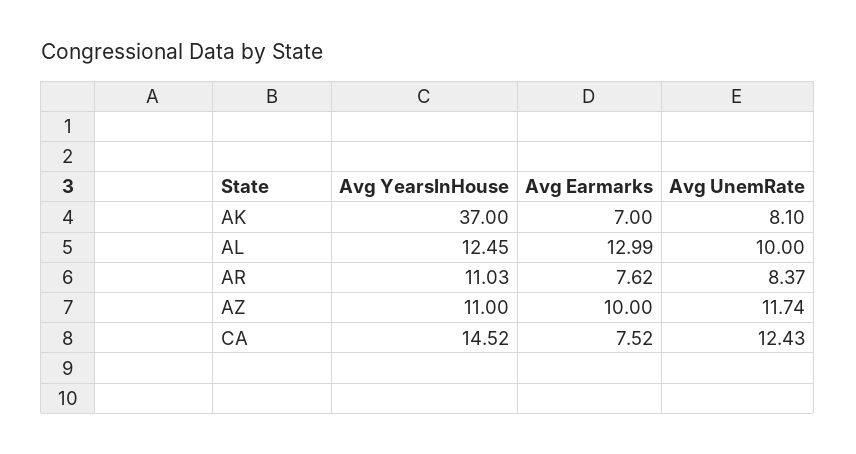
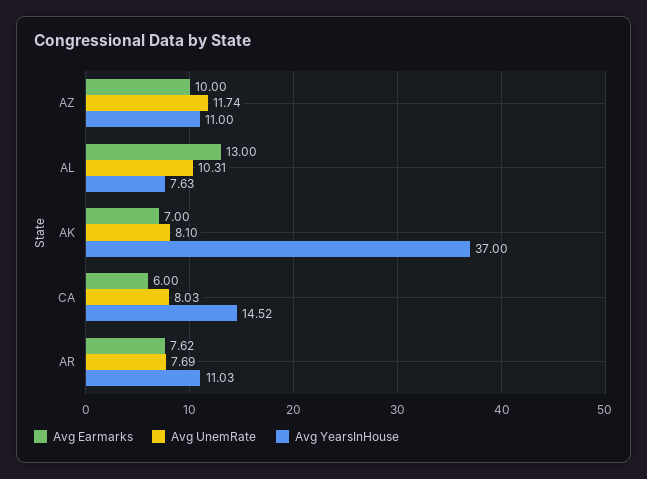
  {
    "Avg YearsInHouse": {
      "AK": 37,
-     "AL": 12.45,
+     "AL": 7.63,
      "AR": 11.03,
      "AZ": 11,
      "CA": 14.52
    },
    "Avg Earmarks": {
      "AK": 7,
-     "AL": 12.99,
+     "AL": 13,
      "AR": 7.62,
      "AZ": 10,
-     "CA": 7.52
+     "CA": 6
    },
    "Avg UnemRate": {
      "AK": 8.1,
-     "AL": 10,
+     "AL": 10.31,
-     "AR": 8.37,
+     "AR": 7.69,
      "AZ": 11.74,
-     "CA": 12.43
+     "CA": 8.03
    }
  }

